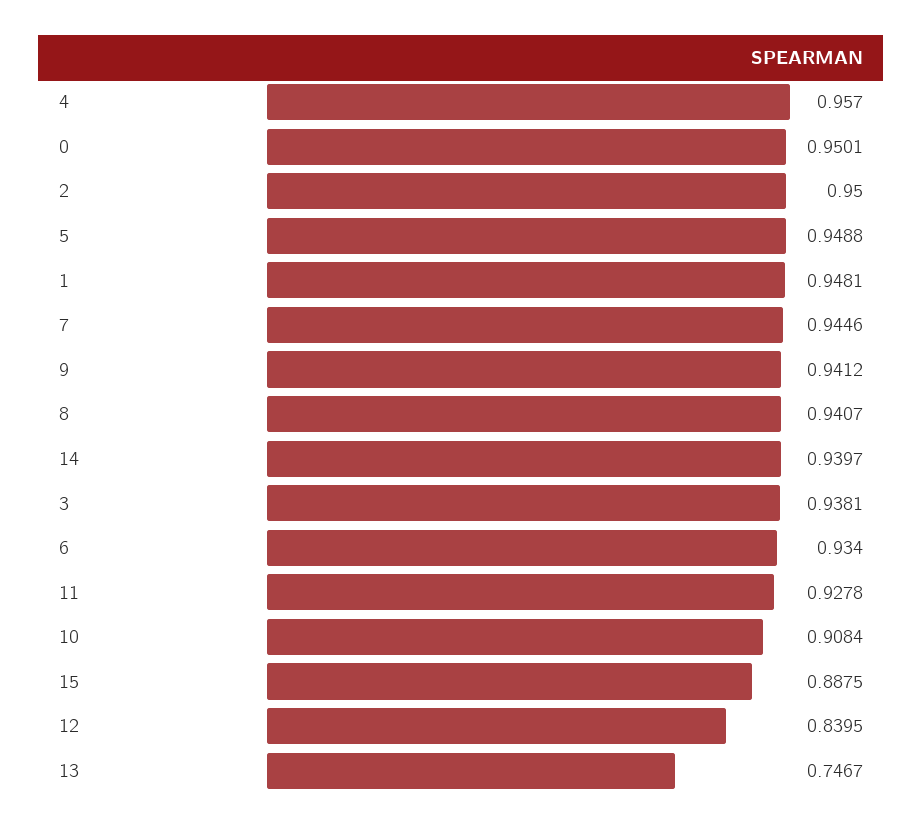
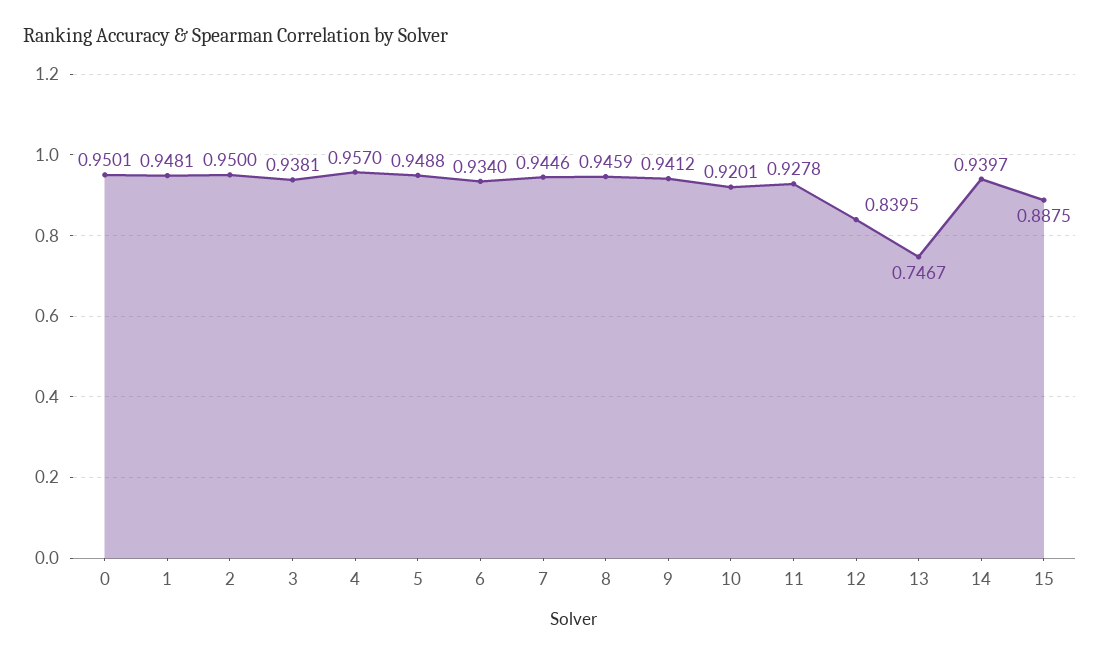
  {
    "4": 0.957,
    "0": 0.9501,
    "2": 0.95,
    "5": 0.9488,
    "1": 0.9481,
    "7": 0.9446,
    "9": 0.9412,
-   "8": 0.9407,
+   "8": 0.9459,
    "14": 0.9397,
    "3": 0.9381,
    "6": 0.934,
    "11": 0.9278,
-   "10": 0.9084,
+   "10": 0.9201,
    "15": 0.8875,
    "12": 0.8395,
    "13": 0.7467
  }

